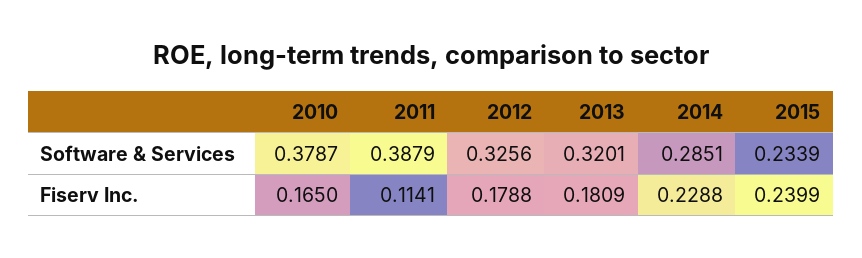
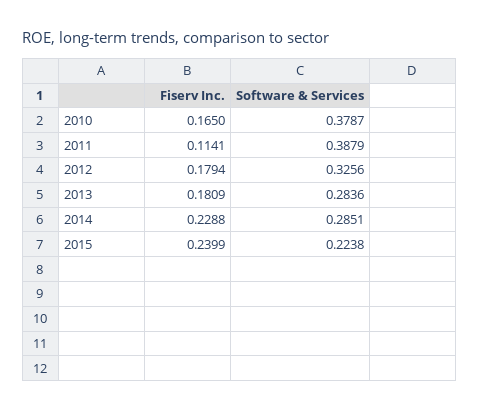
  {
    "2010": {
      "Software & Services": 0.3787,
      "Fiserv Inc.": 0.165
    },
    "2011": {
      "Software & Services": 0.3879,
      "Fiserv Inc.": 0.1141
    },
    "2012": {
      "Software & Services": 0.3256,
-     "Fiserv Inc.": 0.1788
+     "Fiserv Inc.": 0.1794
    },
    "2013": {
-     "Software & Services": 0.3201,
+     "Software & Services": 0.2836,
      "Fiserv Inc.": 0.1809
    },
    "2014": {
      "Software & Services": 0.2851,
      "Fiserv Inc.": 0.2288
    },
    "2015": {
-     "Software & Services": 0.2339,
+     "Software & Services": 0.2238,
      "Fiserv Inc.": 0.2399
    }
  }

